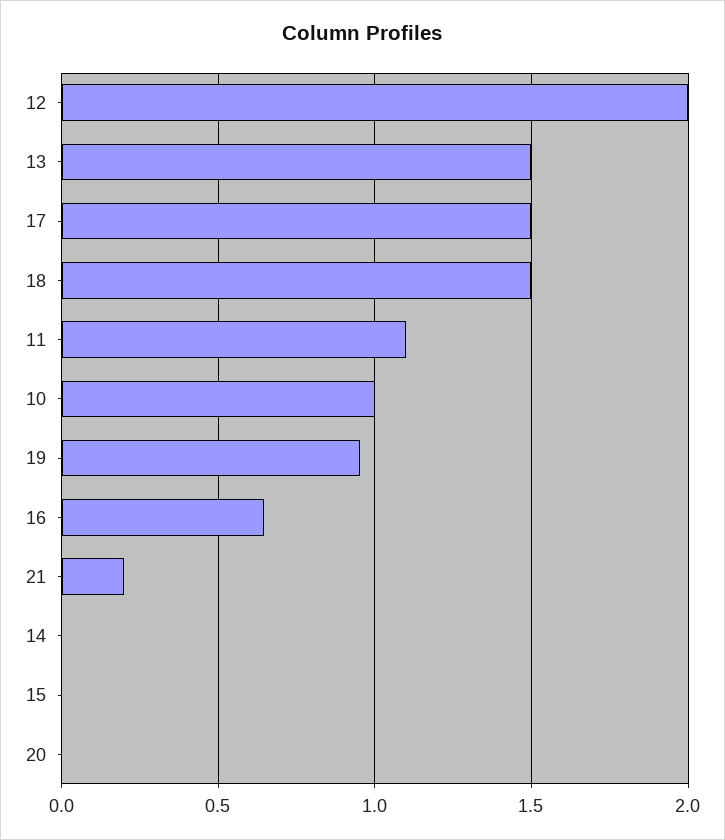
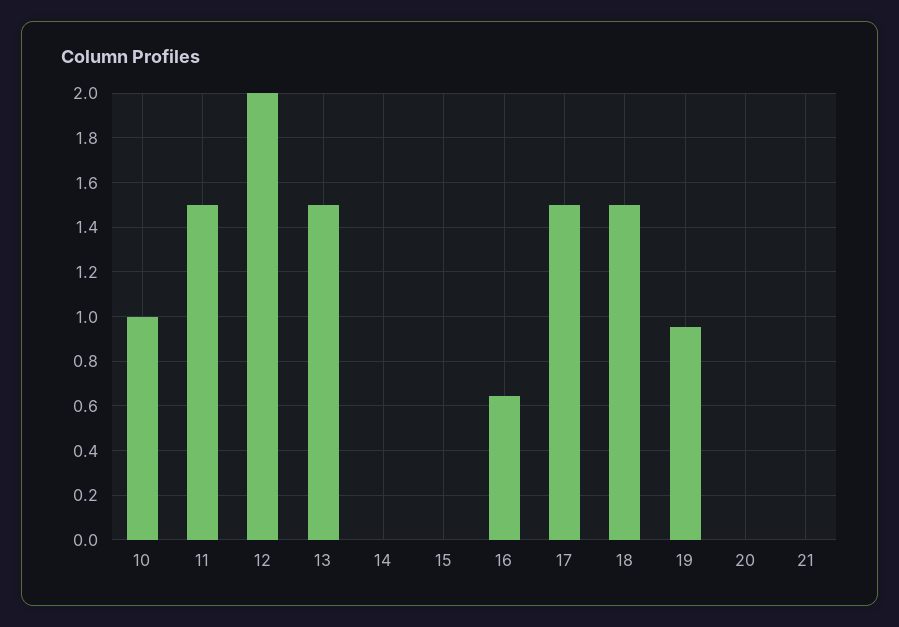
  {
    "12": 2,
    "13": 1.5,
    "17": 1.5,
    "18": 1.5,
-   "11": 1.1,
+   "11": 1.5,
    "10": 1,
    "19": 0.95,
    "16": 0.65,
-   "21": 0.2,
+   "21": 0,
    "14": 0,
    "15": 0,
    "20": 0
  }

